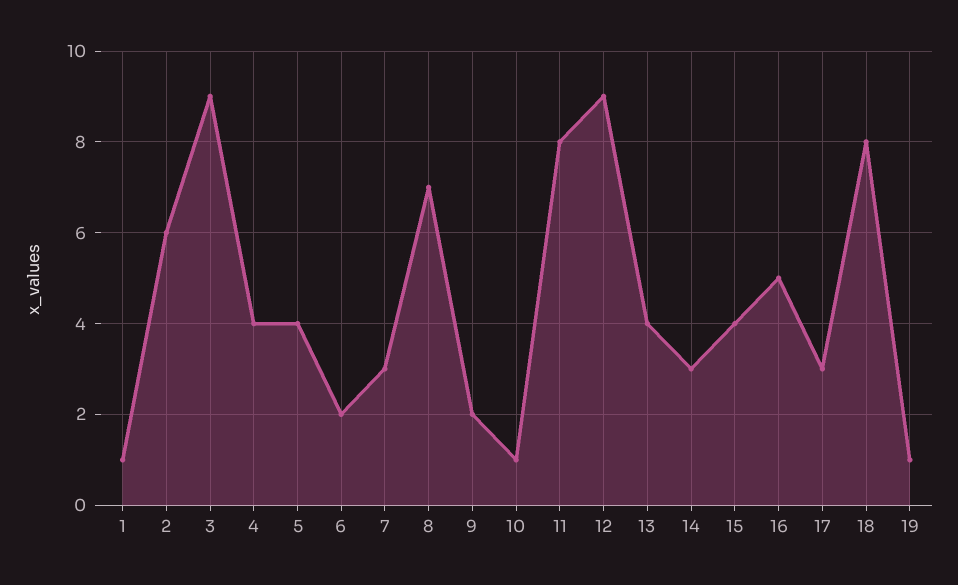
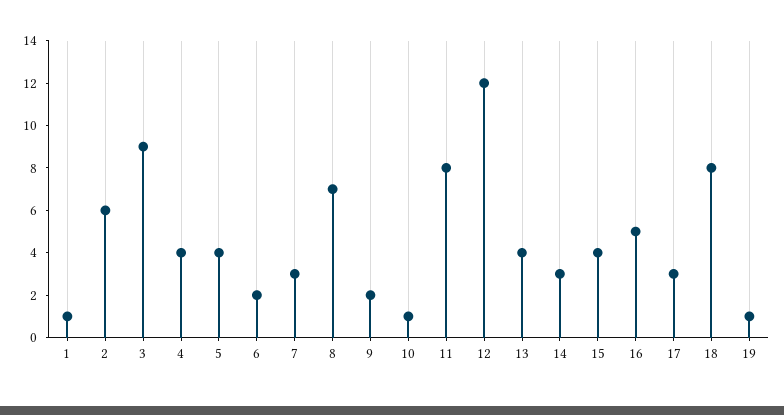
  {
    "1": 1,
    "2": 6,
    "3": 9,
    "4": 4,
    "5": 4,
    "6": 2,
    "7": 3,
    "8": 7,
    "9": 2,
    "10": 1,
    "11": 8,
-   "12": 9,
+   "12": 12,
    "13": 4,
    "14": 3,
    "15": 4,
    "16": 5,
    "17": 3,
    "18": 8,
    "19": 1
  }

